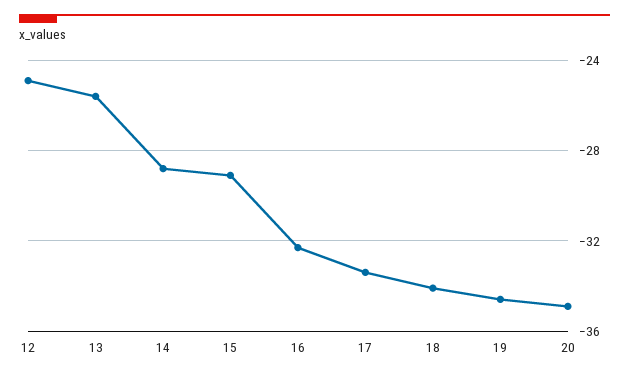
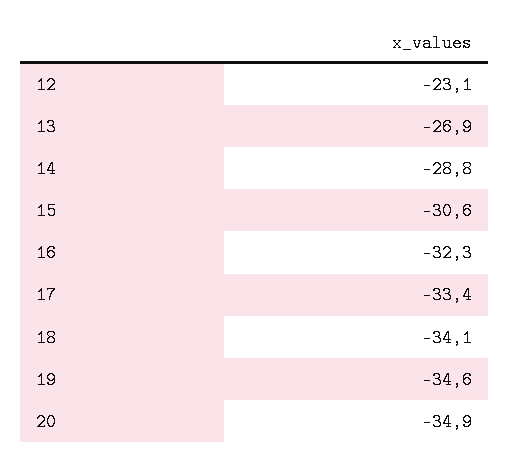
  {
-   "12": -25,
+   "12": -23.1,
-   "13": -25.5,
+   "13": -26.9,
    "14": -28.8,
-   "15": -29,
+   "15": -30.6,
    "16": -32.3,
    "17": -33.4,
    "18": -34.1,
    "19": -34.6,
    "20": -34.9
  }

